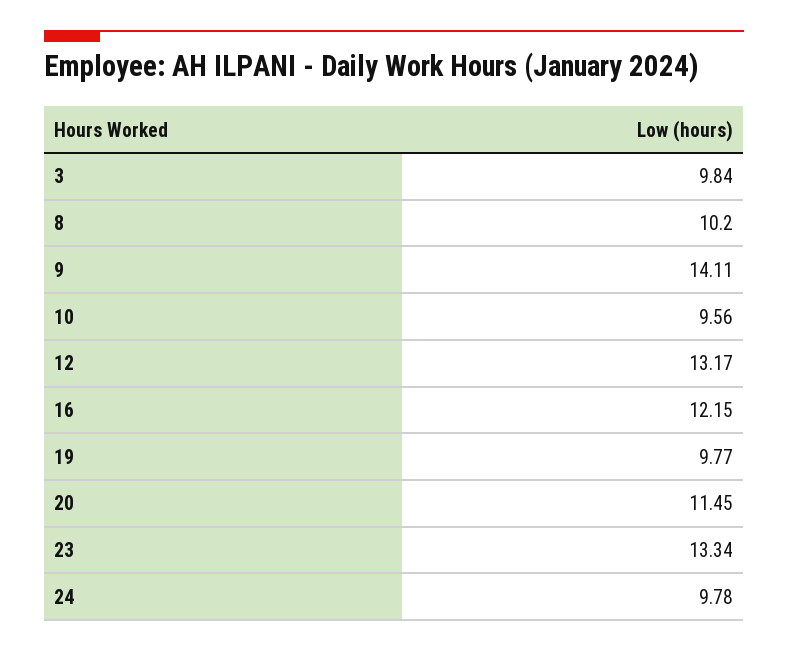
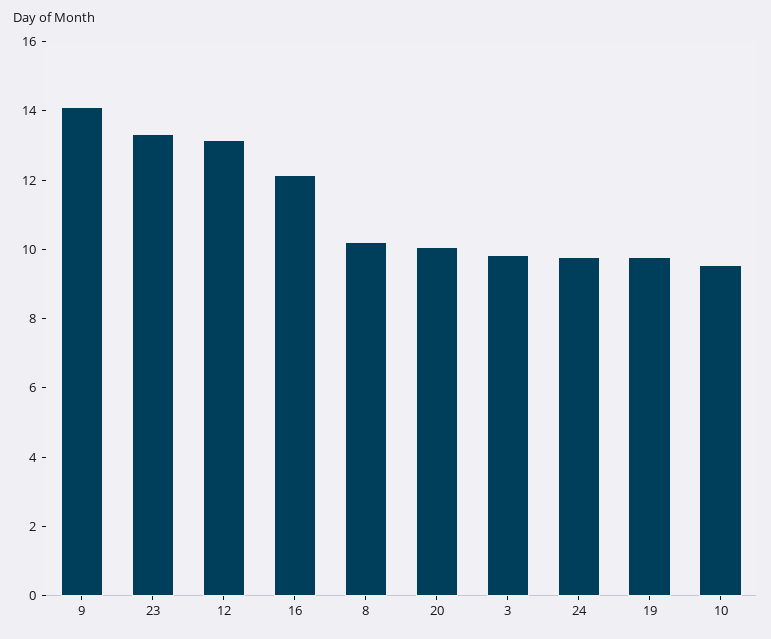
  {
    "3": 9.84,
    "8": 10.2,
    "9": 14.11,
    "10": 9.56,
    "12": 13.17,
    "16": 12.15,
    "19": 9.77,
-   "20": 11.45,
+   "20": 10,
    "23": 13.34,
    "24": 9.78
  }

